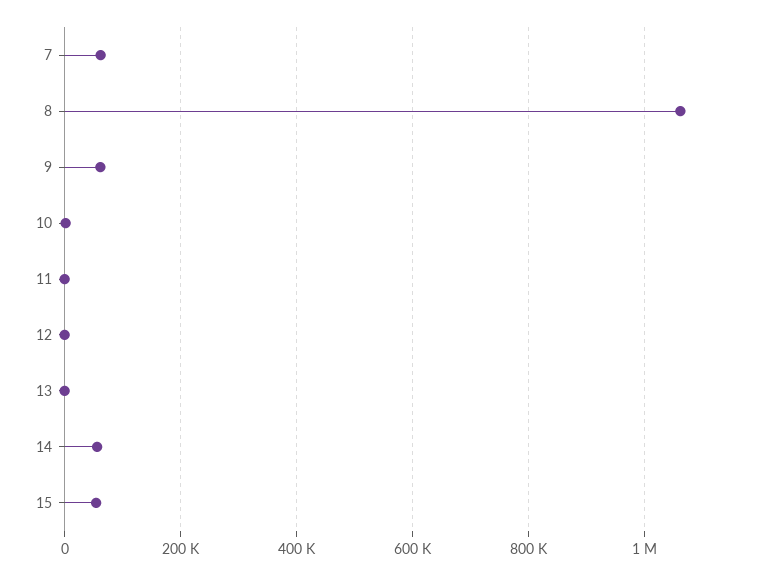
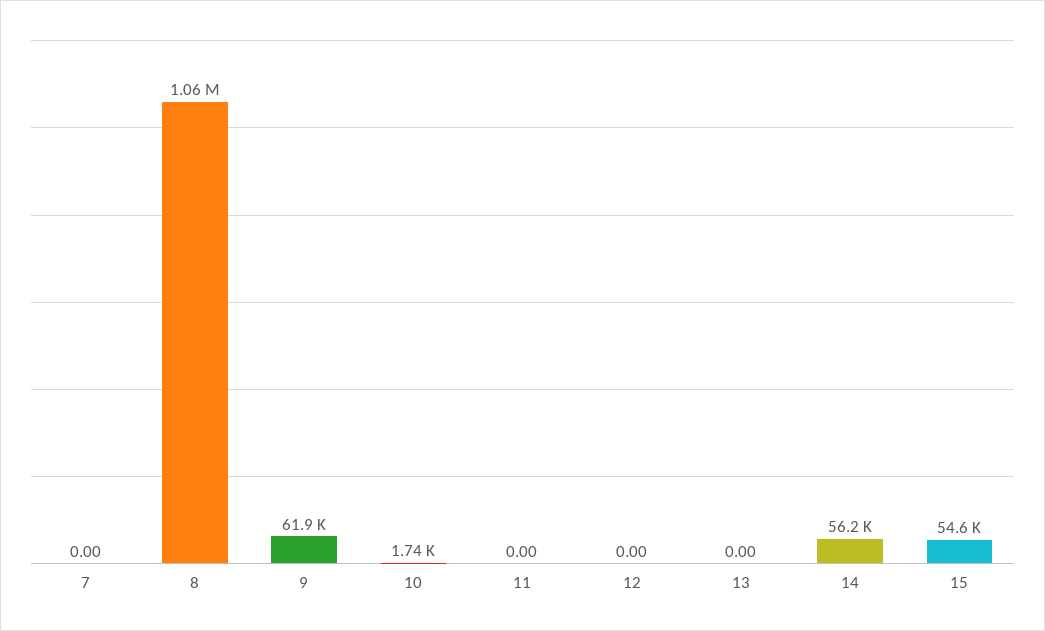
  {
-   "7": 60000,
+   "7": 0,
    "8": 1060000,
    "9": 61900,
    "10": 1740,
    "11": 0,
    "12": 0,
    "13": 0,
    "14": 56200,
    "15": 54600
  }

